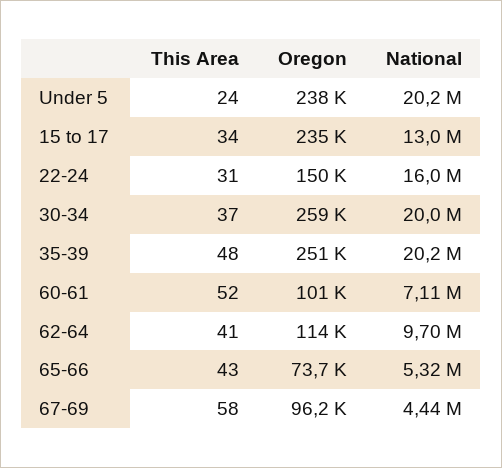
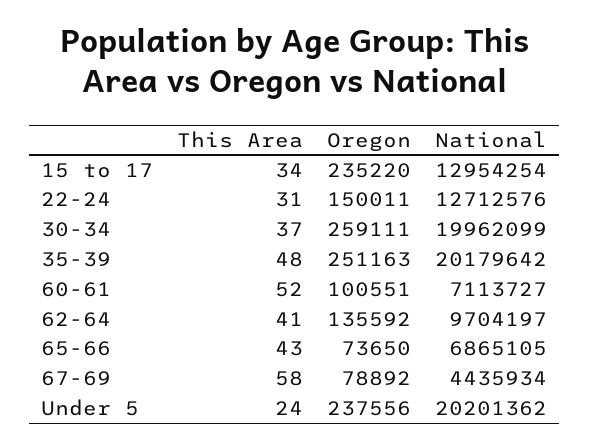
  {
    "This Area": {
      "Under 5": 24,
      "15 to 17": 34,
      "22-24": 31,
      "30-34": 37,
      "35-39": 48,
      "60-61": 52,
      "62-64": 41,
      "65-66": 43,
      "67-69": 58
    },
    "Oregon": {
      "Under 5": 237556,
      "15 to 17": 235220,
      "22-24": 150011,
      "30-34": 259111,
      "35-39": 251163,
      "60-61": 100551,
-     "62-64": 114000,
+     "62-64": 135592,
      "65-66": 73650,
-     "67-69": 96200
+     "67-69": 78892
    },
    "National": {
      "Under 5": 20201362,
      "15 to 17": 12954254,
-     "22-24": 16000000,
+     "22-24": 12712576,
      "30-34": 19962099,
      "35-39": 20179642,
      "60-61": 7113727,
      "62-64": 9704197,
-     "65-66": 5320000,
+     "65-66": 6865105,
      "67-69": 4435934
    }
  }

